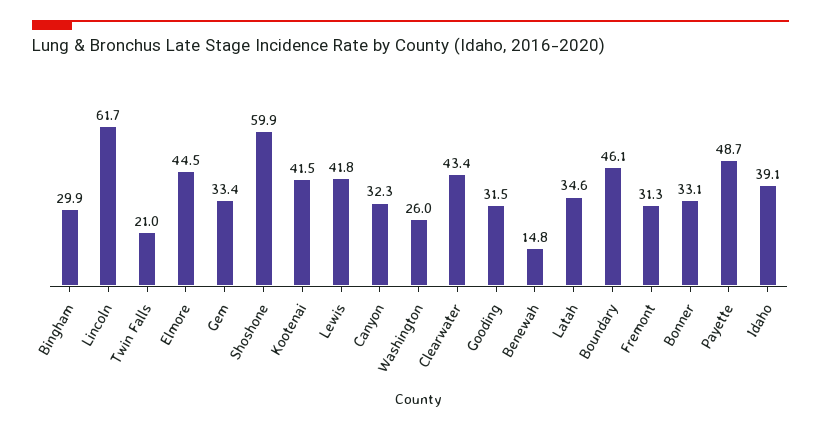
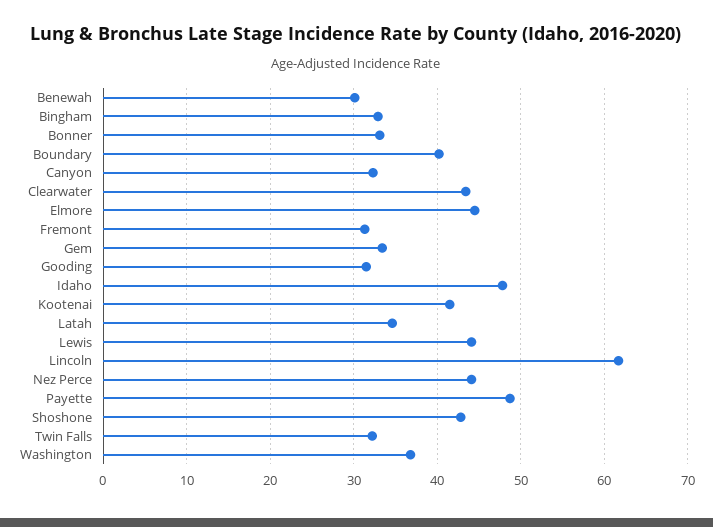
  {
-   "Bingham": 29.9,
+   "Bingham": 33,
    "Lincoln": 61.7,
-   "Twin Falls": 21,
+   "Twin Falls": 32,
    "Elmore": 44.5,
    "Gem": 33.4,
-   "Shoshone": 59.9,
+   "Shoshone": 43,
    "Kootenai": 41.5,
-   "Lewis": 41.8,
+   "Lewis": 44,
    "Canyon": 32.3,
-   "Washington": 26,
+   "Washington": 37,
    "Clearwater": 43.4,
    "Gooding": 31.5,
-   "Benewah": 14.8,
+   "Benewah": 30,
    "Latah": 34.6,
-   "Boundary": 46.1,
+   "Boundary": 40,
    "Fremont": 31.3,
    "Bonner": 33.1,
    "Payette": 48.7,
-   "Idaho": 39.1
+   "Idaho": 48,
+   "Nez Perce": 44
  }

